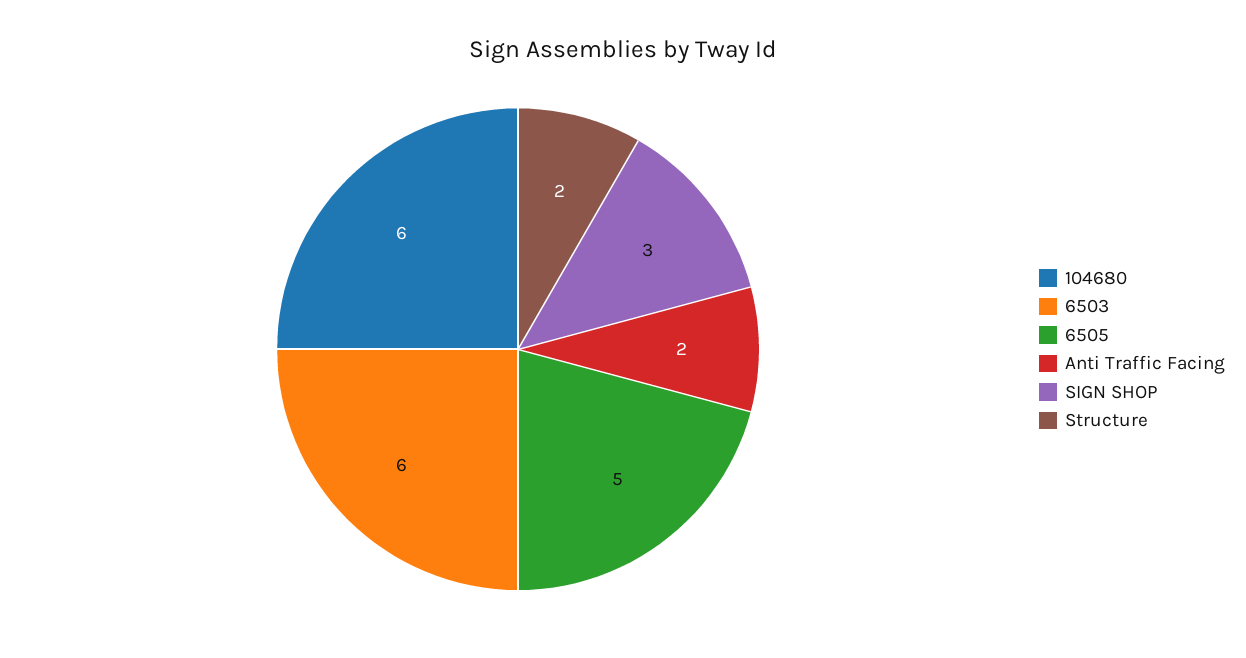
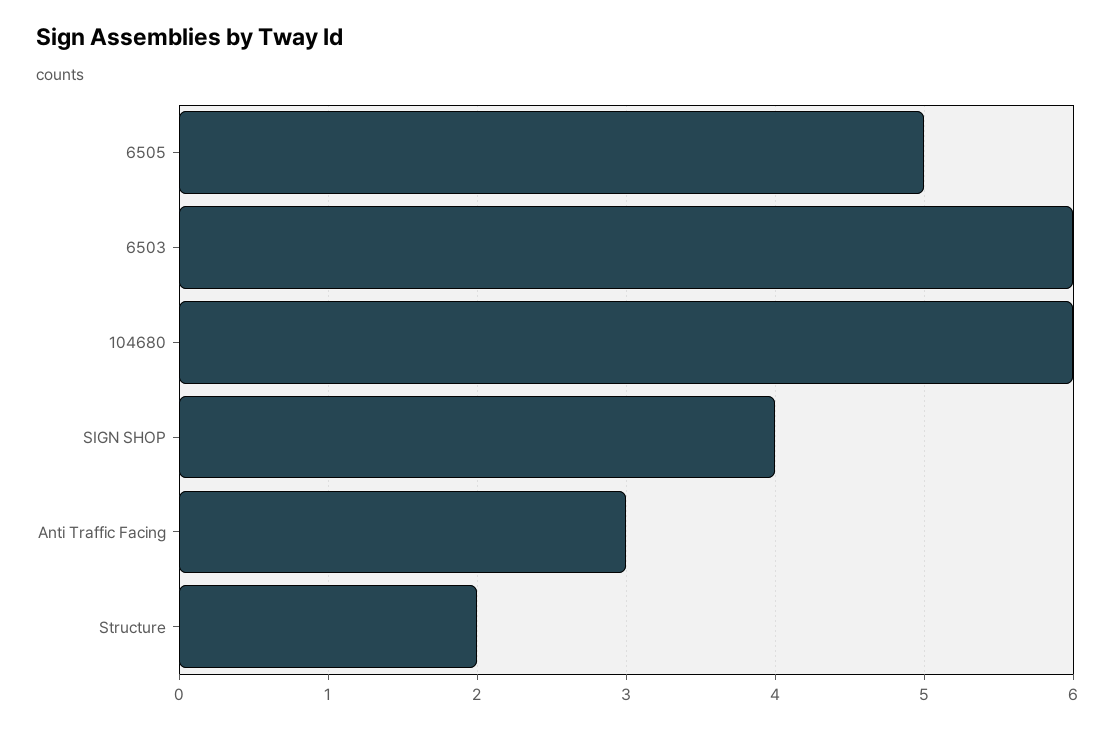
  {
    "104680": 6,
    "6503": 6,
    "6505": 5,
-   "Anti Traffic Facing": 2,
+   "Anti Traffic Facing": 3,
-   "SIGN SHOP": 3,
+   "SIGN SHOP": 4,
    "Structure": 2
  }

